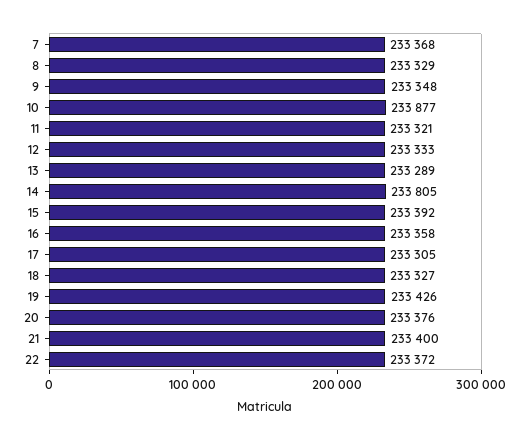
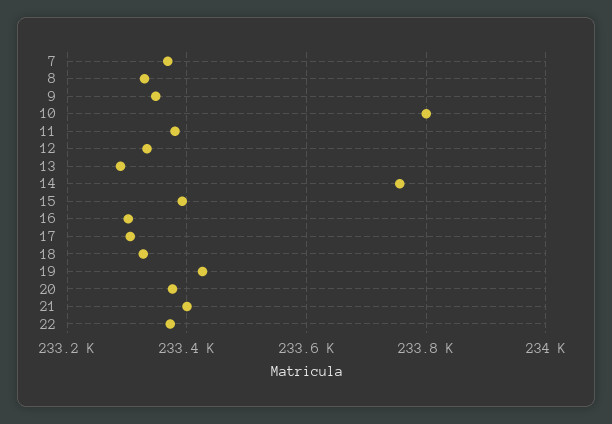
  {
    "7": 233368,
    "8": 233329,
    "9": 233348,
-   "10": 233877,
+   "10": 233800,
-   "11": 233321,
+   "11": 233380,
    "12": 233333,
    "13": 233289,
-   "14": 233805,
+   "14": 233760,
    "15": 233392,
-   "16": 233358,
+   "16": 233300,
    "17": 233305,
    "18": 233327,
    "19": 233426,
    "20": 233376,
    "21": 233400,
    "22": 233372
  }

